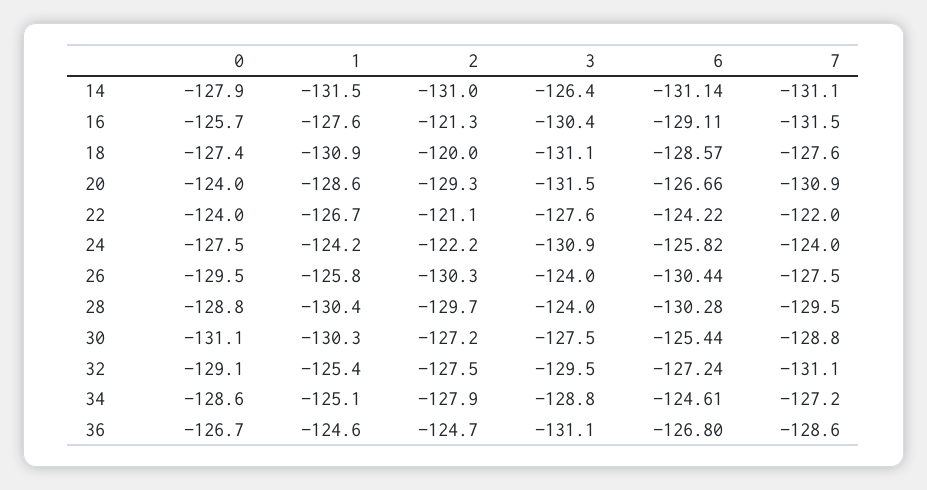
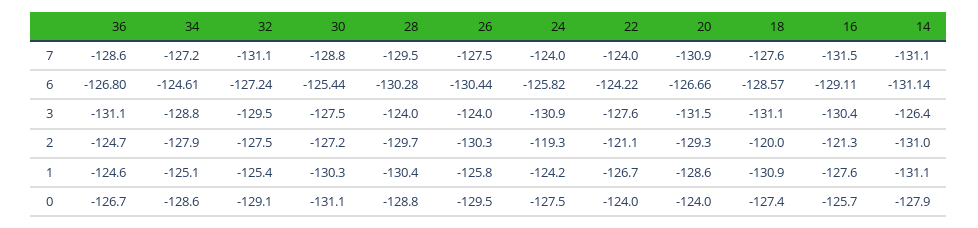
  {
    "0": {
      "14": -127.9,
      "16": -125.7,
      "18": -127.4,
      "20": -124,
      "22": -124,
      "24": -127.5,
      "26": -129.5,
      "28": -128.8,
      "30": -131.1,
      "32": -129.1,
      "34": -128.6,
      "36": -126.7
    },
    "1": {
-     "14": -131.5,
+     "14": -131.1,
      "16": -127.6,
      "18": -130.9,
      "20": -128.6,
      "22": -126.7,
      "24": -124.2,
      "26": -125.8,
      "28": -130.4,
      "30": -130.3,
      "32": -125.4,
      "34": -125.1,
      "36": -124.6
    },
    "2": {
      "14": -131,
      "16": -121.3,
      "18": -120,
      "20": -129.3,
      "22": -121.1,
-     "24": -122.2,
+     "24": -119.3,
      "26": -130.3,
      "28": -129.7,
      "30": -127.2,
      "32": -127.5,
      "34": -127.9,
      "36": -124.7
    },
    "3": {
      "14": -126.4,
      "16": -130.4,
      "18": -131.1,
      "20": -131.5,
      "22": -127.6,
      "24": -130.9,
      "26": -124,
      "28": -124,
      "30": -127.5,
      "32": -129.5,
      "34": -128.8,
      "36": -131.1
    },
    "6": {
      "14": -131.14,
      "16": -129.11,
      "18": -128.57,
      "20": -126.66,
      "22": -124.22,
      "24": -125.82,
      "26": -130.44,
      "28": -130.28,
      "30": -125.44,
      "32": -127.24,
      "34": -124.61,
      "36": -126.8
    },
    "7": {
      "14": -131.1,
      "16": -131.5,
      "18": -127.6,
      "20": -130.9,
-     "22": -122,
+     "22": -124,
      "24": -124,
      "26": -127.5,
      "28": -129.5,
      "30": -128.8,
      "32": -131.1,
      "34": -127.2,
      "36": -128.6
    }
  }

